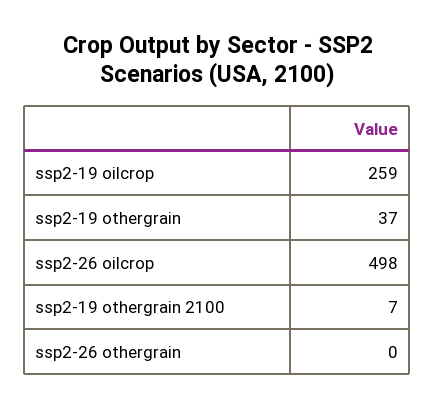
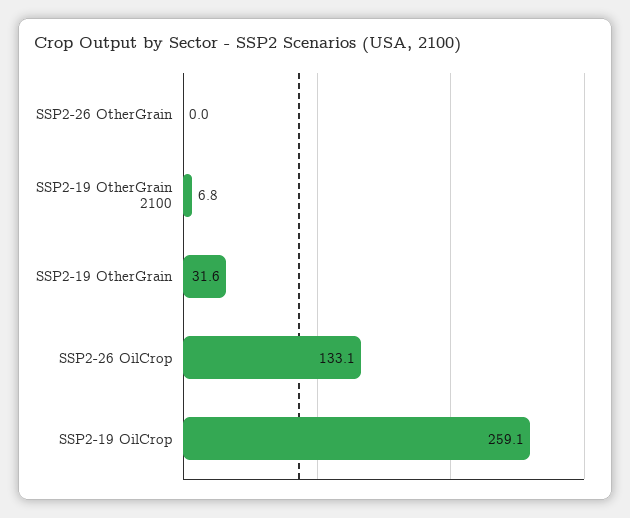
  {
    "ssp2-19 oilcrop": 259.1,
-   "ssp2-19 othergrain": 37,
+   "ssp2-19 othergrain": 31.6,
-   "ssp2-26 oilcrop": 498,
+   "ssp2-26 oilcrop": 133.1,
    "ssp2-19 othergrain 2100": 6.8,
    "ssp2-26 othergrain": 0
  }

